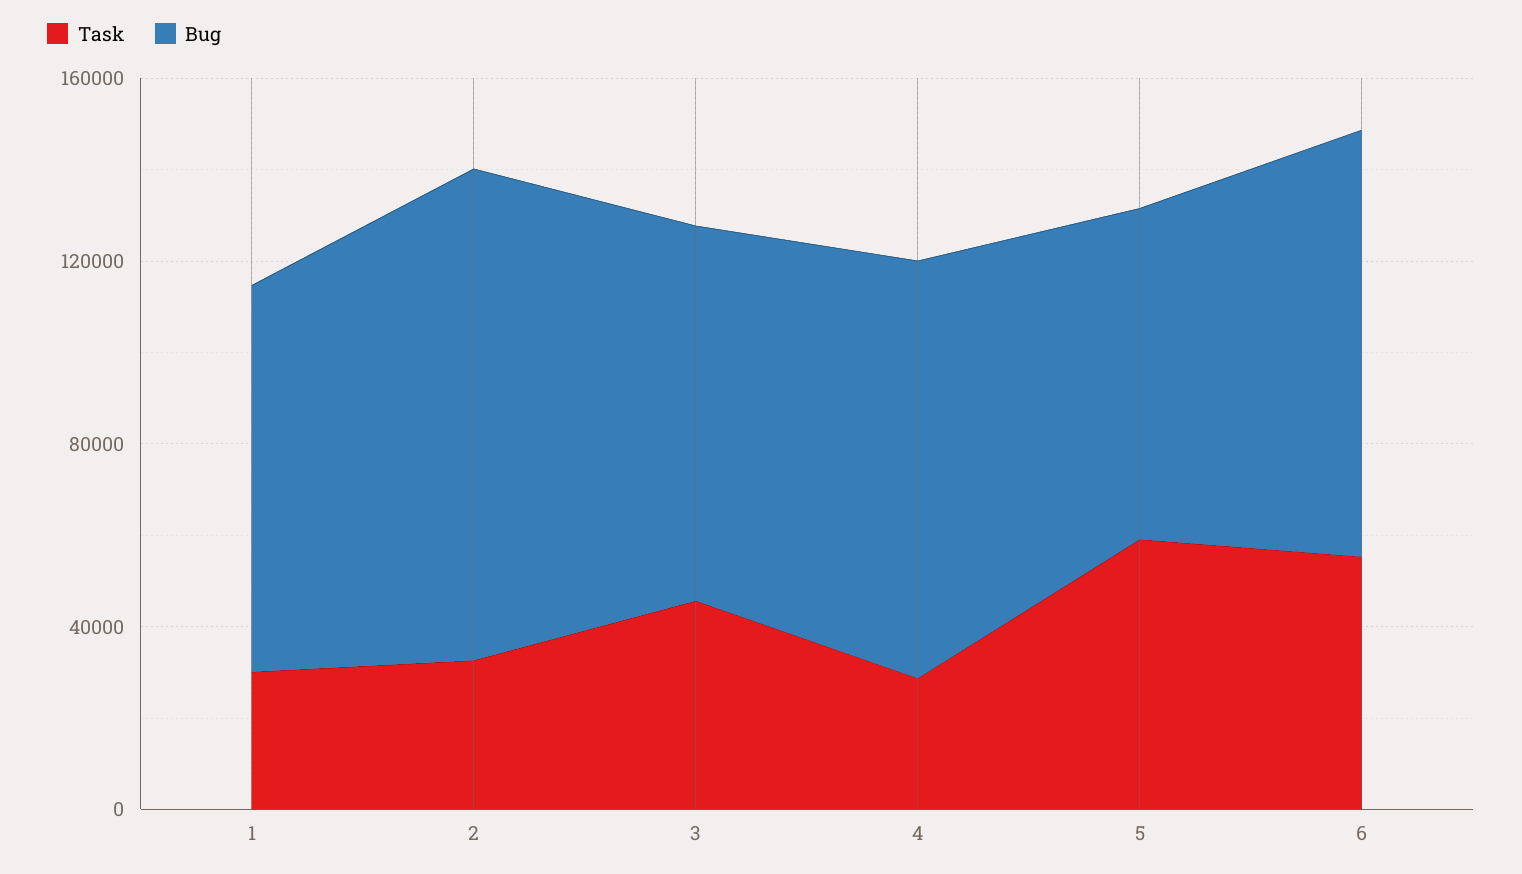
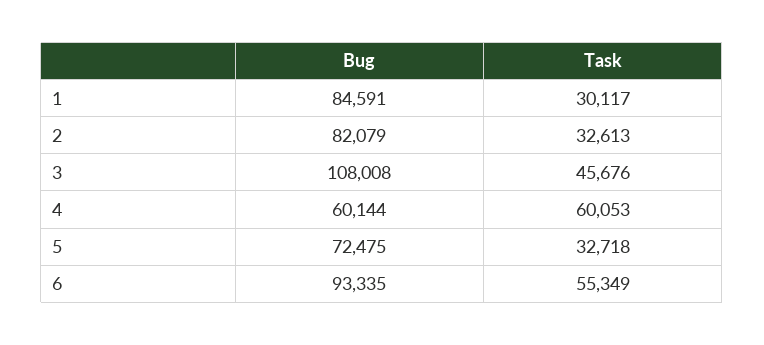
  {
    "Task": {
      "1": 30117,
      "2": 32613,
      "3": 45676,
-     "4": 30000,
+     "4": 60053,
-     "5": 60000,
+     "5": 32718,
      "6": 55349
    },
    "Bug": {
      "1": 84591,
-     "2": 110000,
+     "2": 82079,
-     "3": 80000,
+     "3": 108008,
-     "4": 90000,
+     "4": 60144,
      "5": 72475,
      "6": 93335
    }
  }

